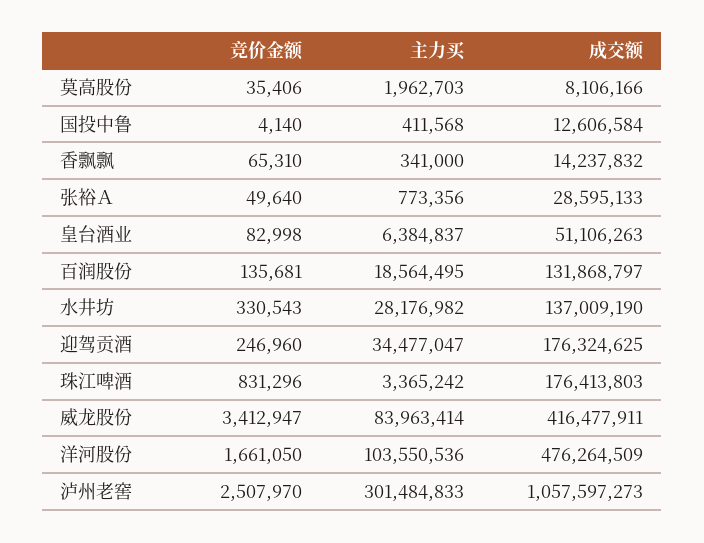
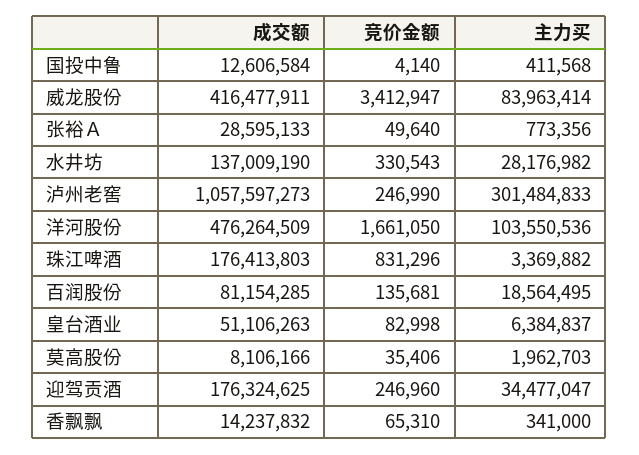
  {
    "竞价金额": {
      "莫高股份": 35406,
      "国投中鲁": 4140,
      "香飘飘": 65310,
      "张裕Ａ": 49640,
      "皇台酒业": 82998,
      "百润股份": 135681,
      "水井坊": 330543,
      "迎驾贡酒": 246960,
      "珠江啤酒": 831296,
      "威龙股份": 3412947,
      "洋河股份": 1661050,
-     "泸州老窖": 2507970
+     "泸州老窖": 246990
    },
    "主力买": {
      "莫高股份": 1962703,
      "国投中鲁": 411568,
      "香飘飘": 341000,
      "张裕Ａ": 773356,
      "皇台酒业": 6384837,
      "百润股份": 18564495,
      "水井坊": 28176982,
      "迎驾贡酒": 34477047,
-     "珠江啤酒": 3365242,
+     "珠江啤酒": 3369882,
      "威龙股份": 83963414,
      "洋河股份": 103550536,
      "泸州老窖": 301484833
    },
    "成交额": {
      "莫高股份": 8106166,
      "国投中鲁": 12606584,
      "香飘飘": 14237832,
      "张裕Ａ": 28595133,
      "皇台酒业": 51106263,
-     "百润股份": 131868797,
+     "百润股份": 81154285,
      "水井坊": 137009190,
      "迎驾贡酒": 176324625,
      "珠江啤酒": 176413803,
      "威龙股份": 416477911,
      "洋河股份": 476264509,
      "泸州老窖": 1057597273
    }
  }

